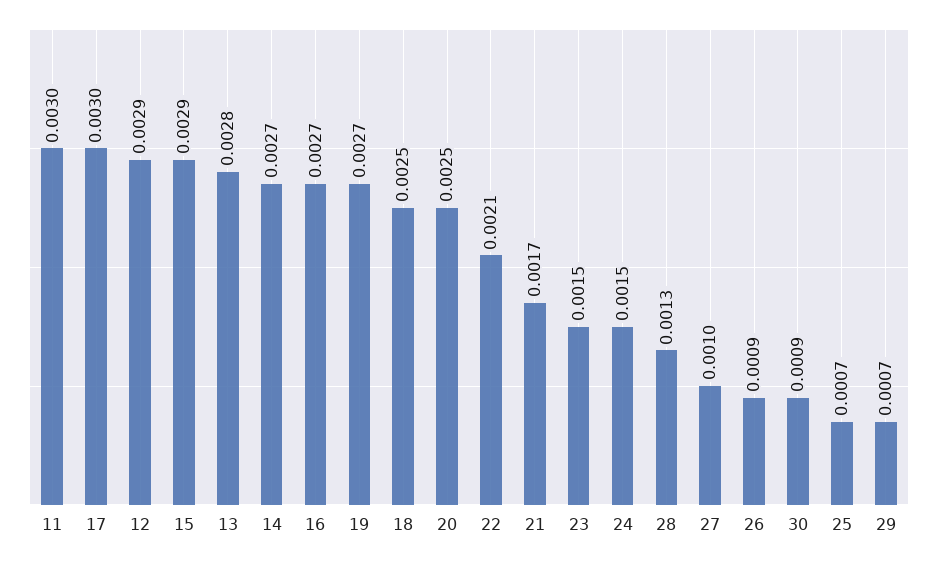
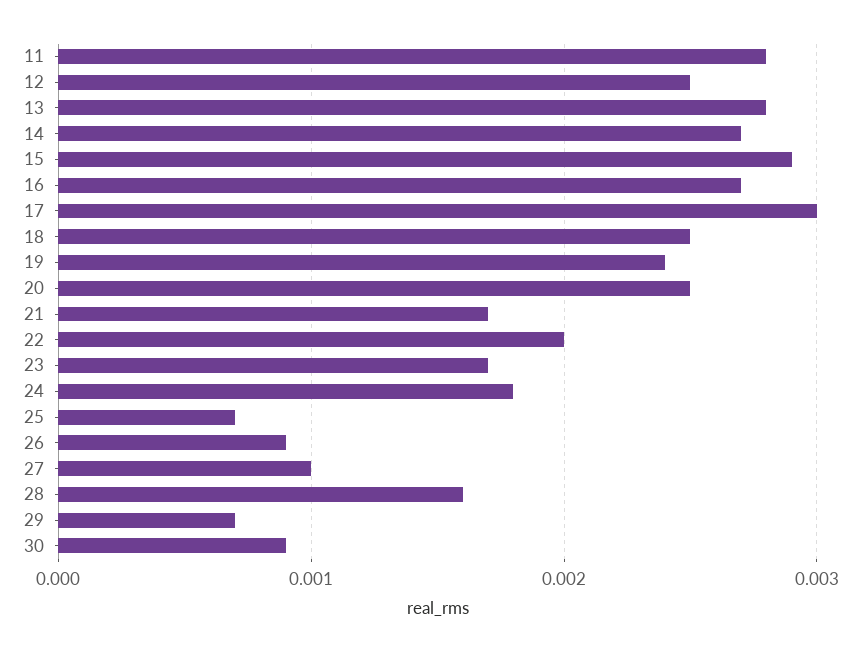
  {
-   "11": 0.003,
+   "11": 0.0028,
    "17": 0.003,
-   "12": 0.0029,
+   "12": 0.0025,
    "15": 0.0029,
    "13": 0.0028,
    "14": 0.0027,
    "16": 0.0027,
-   "19": 0.0027,
+   "19": 0.0024,
    "18": 0.0025,
    "20": 0.0025,
-   "22": 0.0021,
+   "22": 0.002,
    "21": 0.0017,
-   "23": 0.0015,
+   "23": 0.0017,
-   "24": 0.0015,
+   "24": 0.0018,
-   "28": 0.0013,
+   "28": 0.0016,
    "27": 0.001,
    "26": 0.0009,
    "30": 0.0009,
    "25": 0.0007,
    "29": 0.0007
  }

